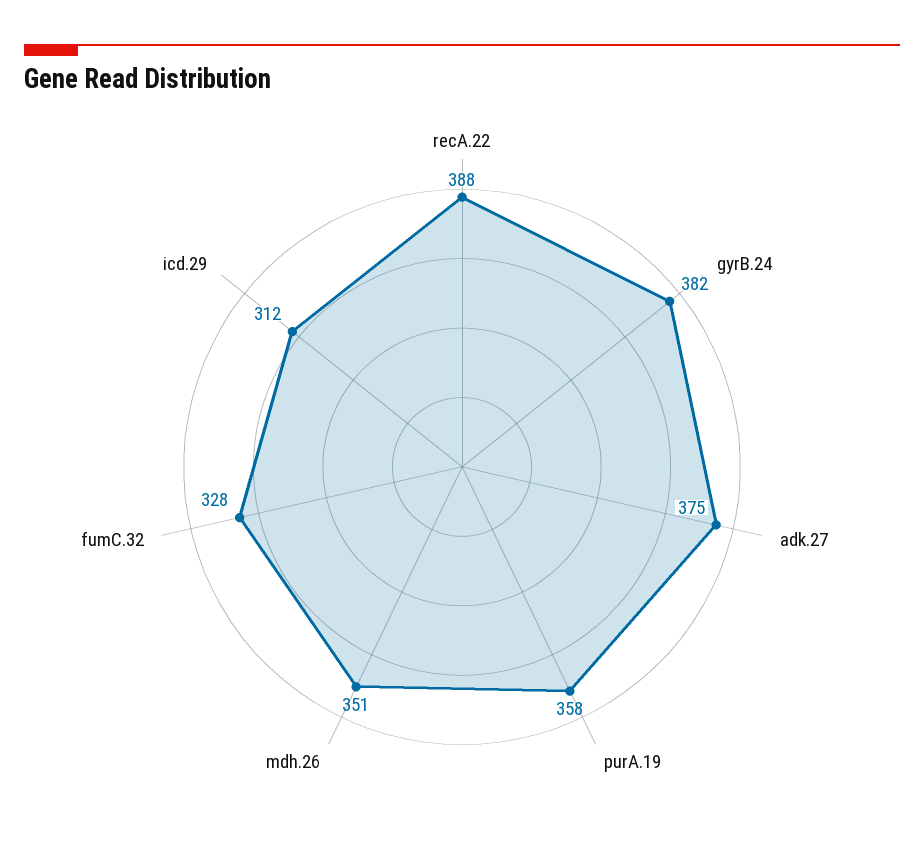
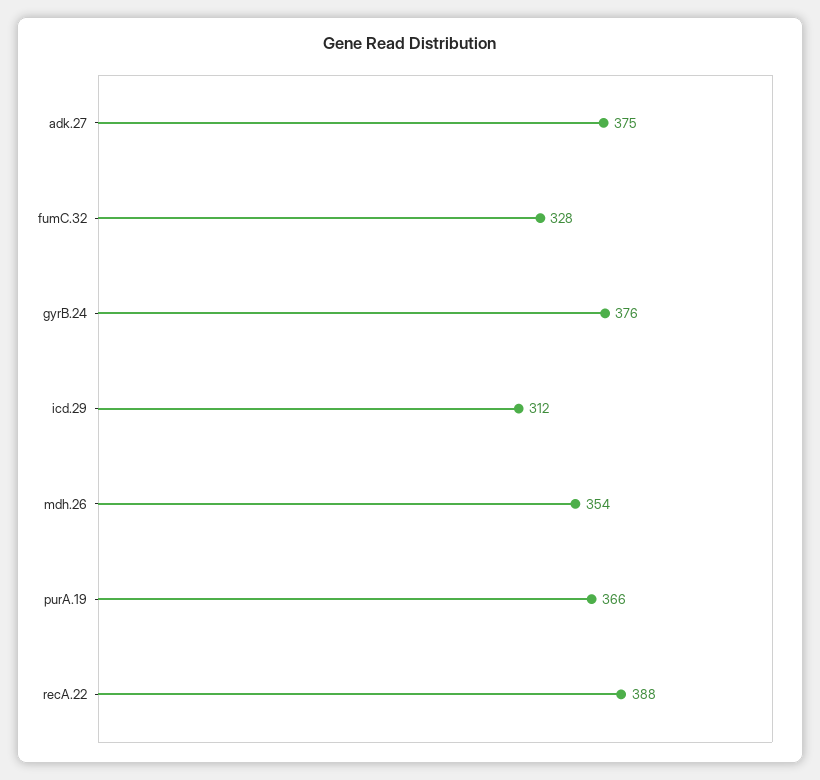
  {
    "recA.22": 388,
-   "gyrB.24": 382,
+   "gyrB.24": 376,
    "adk.27": 375,
-   "purA.19": 358,
+   "purA.19": 366,
-   "mdh.26": 351,
+   "mdh.26": 354,
    "fumC.32": 328,
    "icd.29": 312
  }

